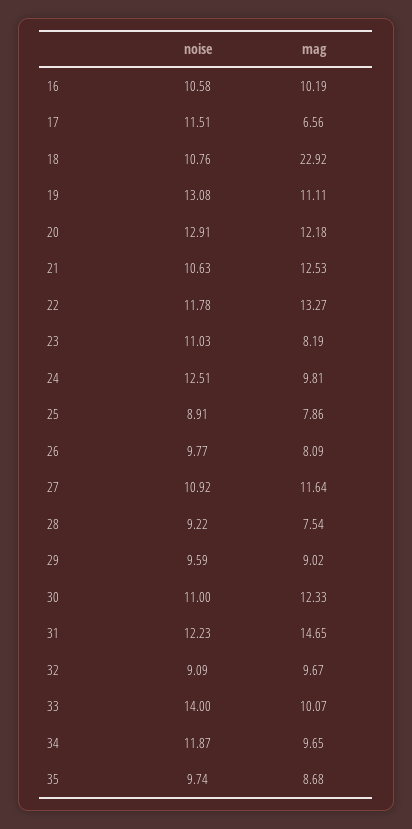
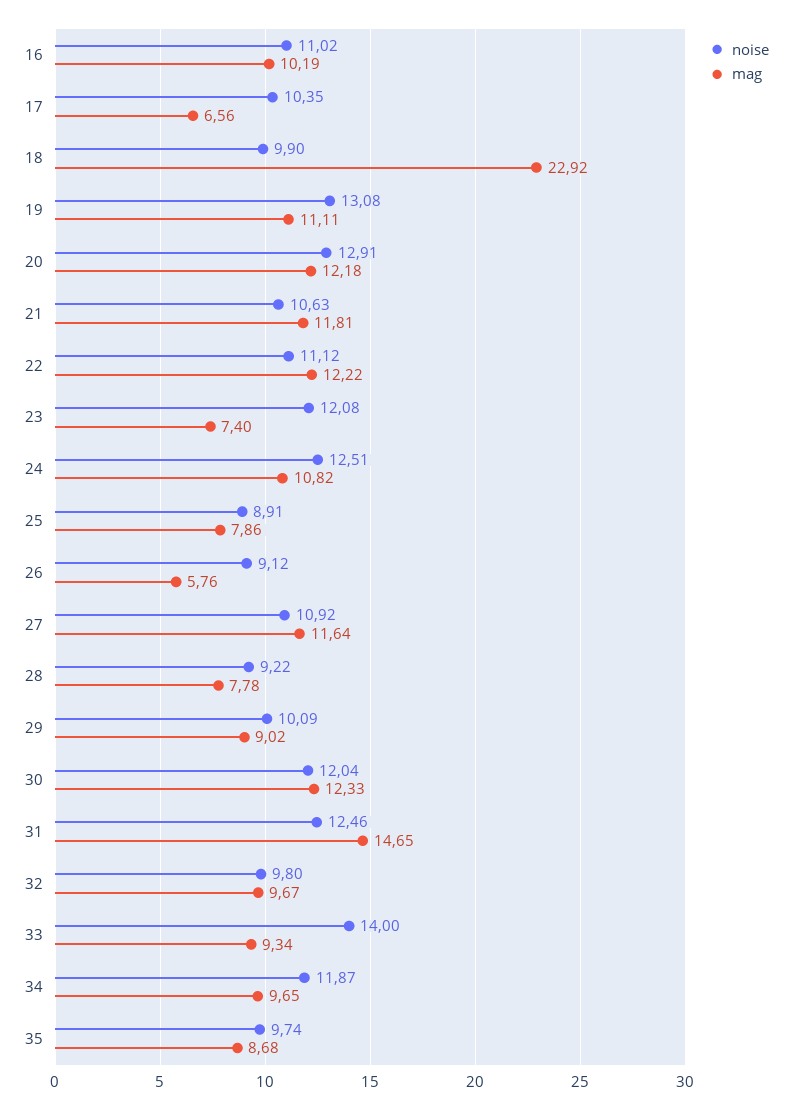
  {
    "noise": {
-     "16": 10.58,
+     "16": 11.02,
-     "17": 11.51,
+     "17": 10.35,
-     "18": 10.76,
+     "18": 9.9,
      "19": 13.08,
      "20": 12.91,
      "21": 10.63,
-     "22": 11.78,
+     "22": 11.12,
-     "23": 11.03,
+     "23": 12.08,
      "24": 12.51,
      "25": 8.91,
-     "26": 9.77,
+     "26": 9.12,
      "27": 10.92,
      "28": 9.22,
-     "29": 9.59,
+     "29": 10.09,
-     "30": 11,
+     "30": 12.04,
-     "31": 12.23,
+     "31": 12.46,
-     "32": 9.09,
+     "32": 9.8,
      "33": 14,
      "34": 11.87,
      "35": 9.74
    },
    "mag": {
      "16": 10.19,
      "17": 6.56,
      "18": 22.92,
      "19": 11.11,
      "20": 12.18,
-     "21": 12.53,
+     "21": 11.81,
-     "22": 13.27,
+     "22": 12.22,
-     "23": 8.19,
+     "23": 7.4,
-     "24": 9.81,
+     "24": 10.82,
      "25": 7.86,
-     "26": 8.09,
+     "26": 5.76,
      "27": 11.64,
-     "28": 7.54,
+     "28": 7.78,
      "29": 9.02,
      "30": 12.33,
      "31": 14.65,
      "32": 9.67,
-     "33": 10.07,
+     "33": 9.34,
      "34": 9.65,
      "35": 8.68
    }
  }

